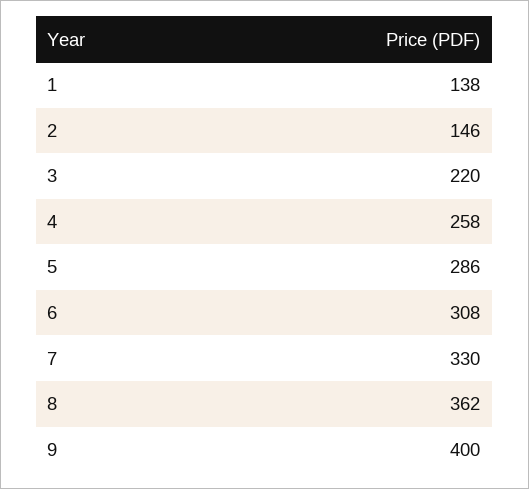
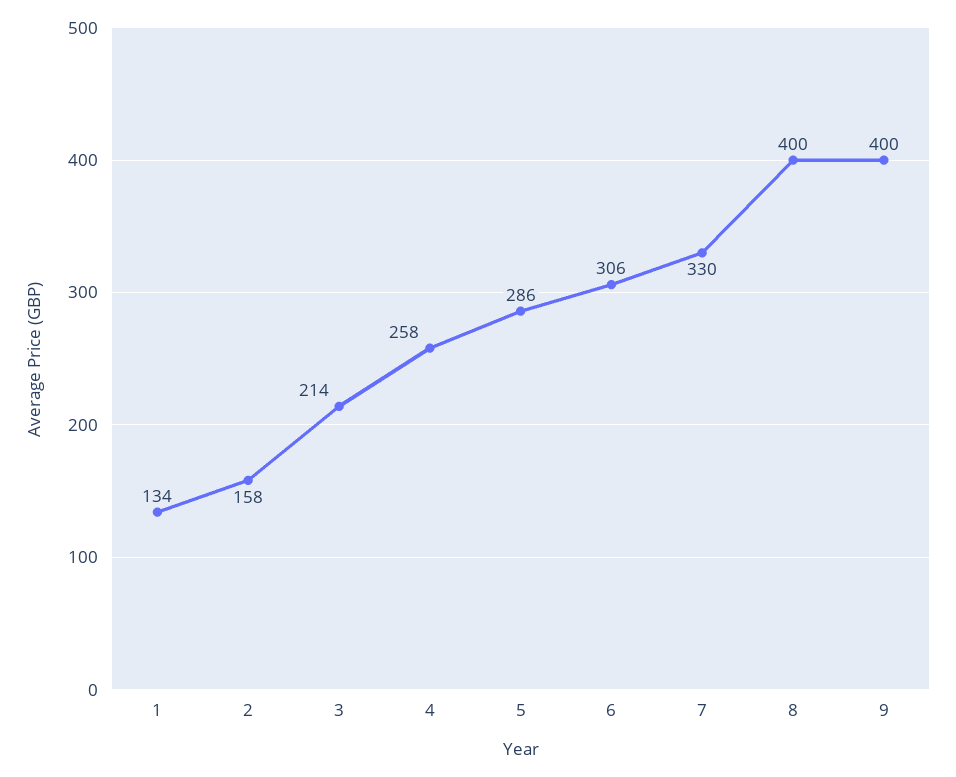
  {
-   "1": 138,
+   "1": 134,
-   "2": 146,
+   "2": 158,
-   "3": 220,
+   "3": 214,
    "4": 258,
    "5": 286,
-   "6": 308,
+   "6": 306,
    "7": 330,
-   "8": 362,
+   "8": 400,
    "9": 400
  }

